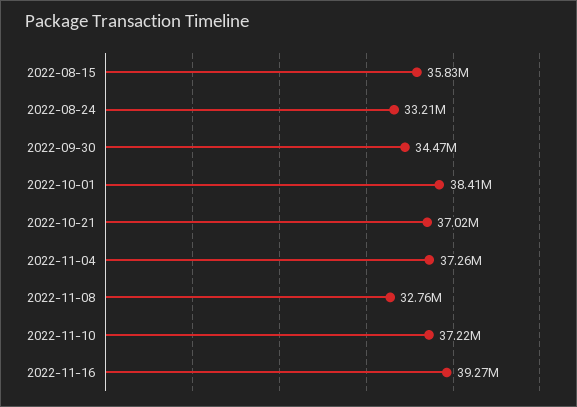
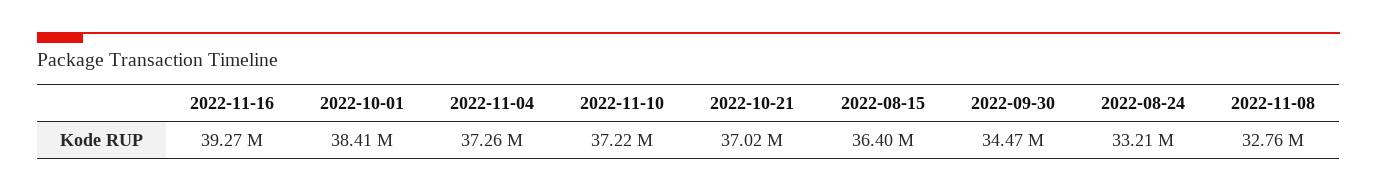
  {
-   "2022-08-15": 35830000,
+   "2022-08-15": 36400000,
    "2022-08-24": 33210000,
    "2022-09-30": 34470000,
    "2022-10-01": 38410000,
    "2022-10-21": 37020000,
    "2022-11-04": 37260000,
    "2022-11-08": 32760000,
    "2022-11-10": 37220000,
    "2022-11-16": 39270000
  }

